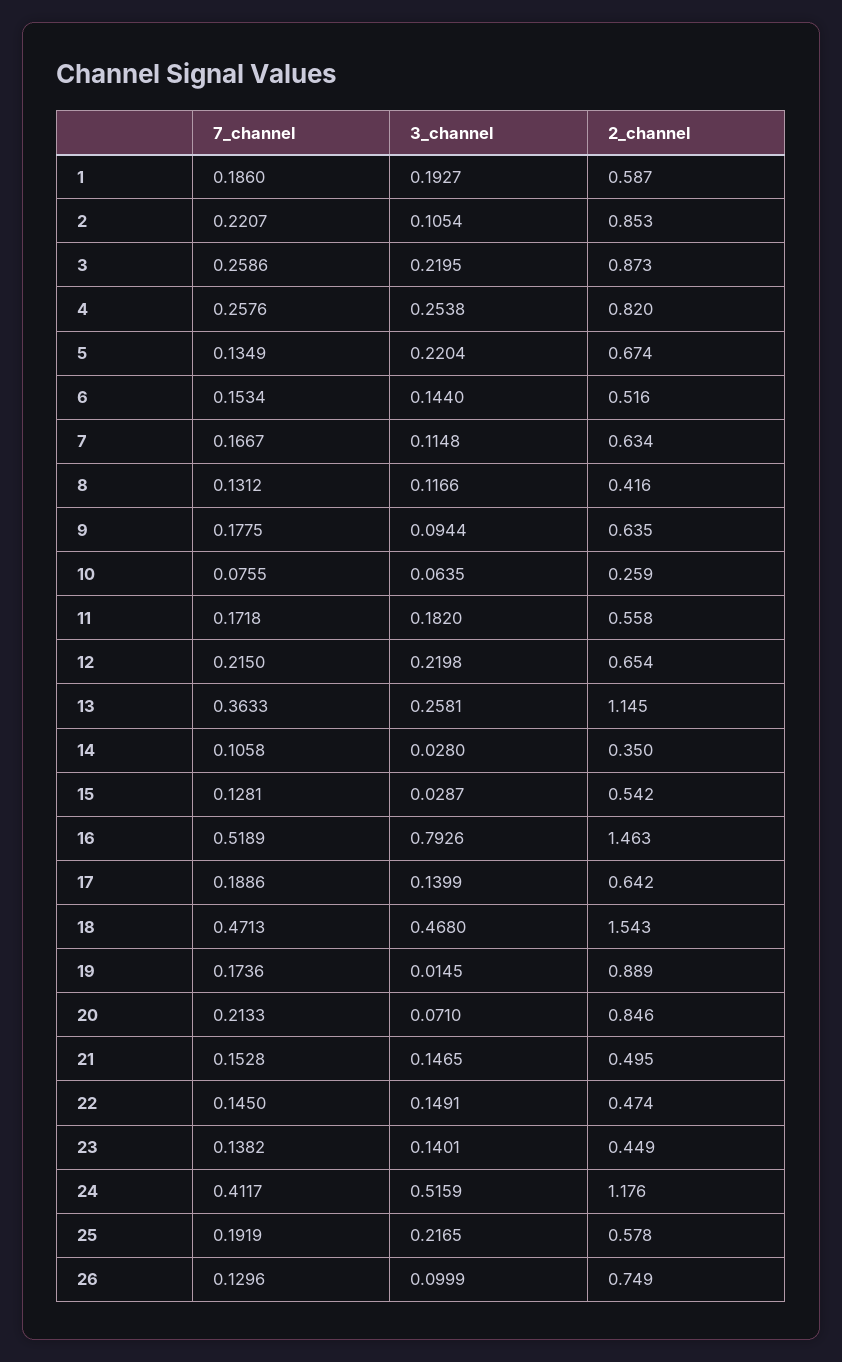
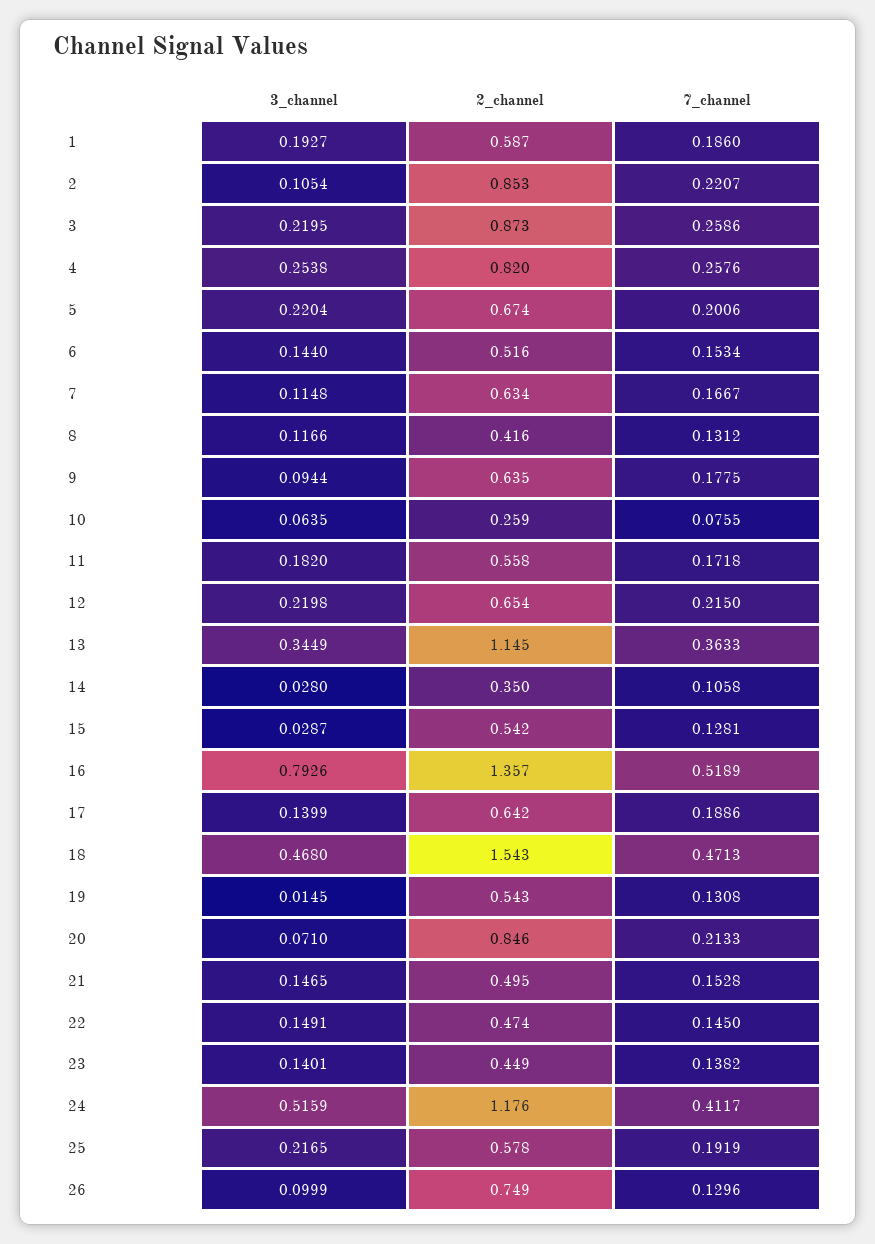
  {
    "7_channel": {
      "1": 0.186,
      "2": 0.2207,
      "3": 0.2586,
      "4": 0.2576,
-     "5": 0.1349,
+     "5": 0.2006,
      "6": 0.1534,
      "7": 0.1667,
      "8": 0.1312,
      "9": 0.1775,
      "10": 0.0755,
      "11": 0.1718,
      "12": 0.215,
      "13": 0.3633,
      "14": 0.1058,
      "15": 0.1281,
      "16": 0.5189,
      "17": 0.1886,
      "18": 0.4713,
-     "19": 0.1736,
+     "19": 0.1308,
      "20": 0.2133,
      "21": 0.1528,
      "22": 0.145,
      "23": 0.1382,
      "24": 0.4117,
      "25": 0.1919,
      "26": 0.1296
    },
    "3_channel": {
      "1": 0.1927,
      "2": 0.1054,
      "3": 0.2195,
      "4": 0.2538,
      "5": 0.2204,
      "6": 0.144,
      "7": 0.1148,
      "8": 0.1166,
      "9": 0.0944,
      "10": 0.0635,
      "11": 0.182,
      "12": 0.2198,
-     "13": 0.2581,
+     "13": 0.3449,
      "14": 0.028,
      "15": 0.0287,
      "16": 0.7926,
      "17": 0.1399,
      "18": 0.468,
      "19": 0.0145,
      "20": 0.071,
      "21": 0.1465,
      "22": 0.1491,
      "23": 0.1401,
      "24": 0.5159,
      "25": 0.2165,
      "26": 0.0999
    },
    "2_channel": {
      "1": 0.587,
      "2": 0.853,
      "3": 0.873,
      "4": 0.82,
      "5": 0.674,
      "6": 0.516,
      "7": 0.634,
      "8": 0.416,
      "9": 0.635,
      "10": 0.259,
      "11": 0.558,
      "12": 0.654,
      "13": 1.145,
      "14": 0.35,
      "15": 0.542,
-     "16": 1.463,
+     "16": 1.357,
      "17": 0.642,
      "18": 1.543,
-     "19": 0.889,
+     "19": 0.543,
      "20": 0.846,
      "21": 0.495,
      "22": 0.474,
      "23": 0.449,
      "24": 1.176,
      "25": 0.578,
      "26": 0.749
    }
  }

